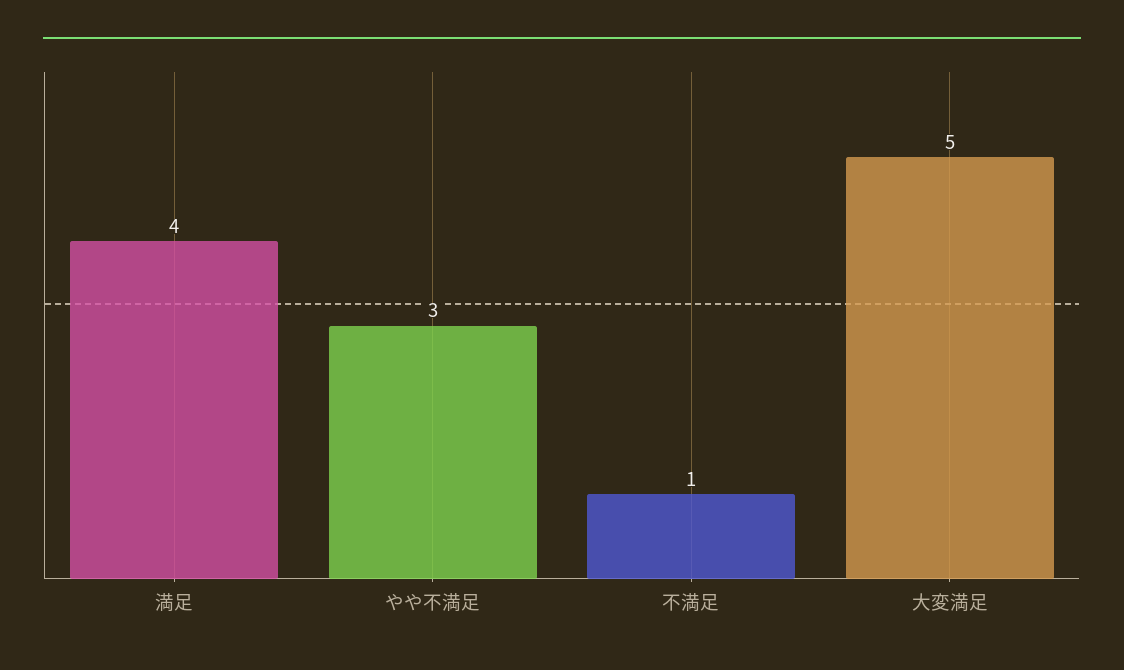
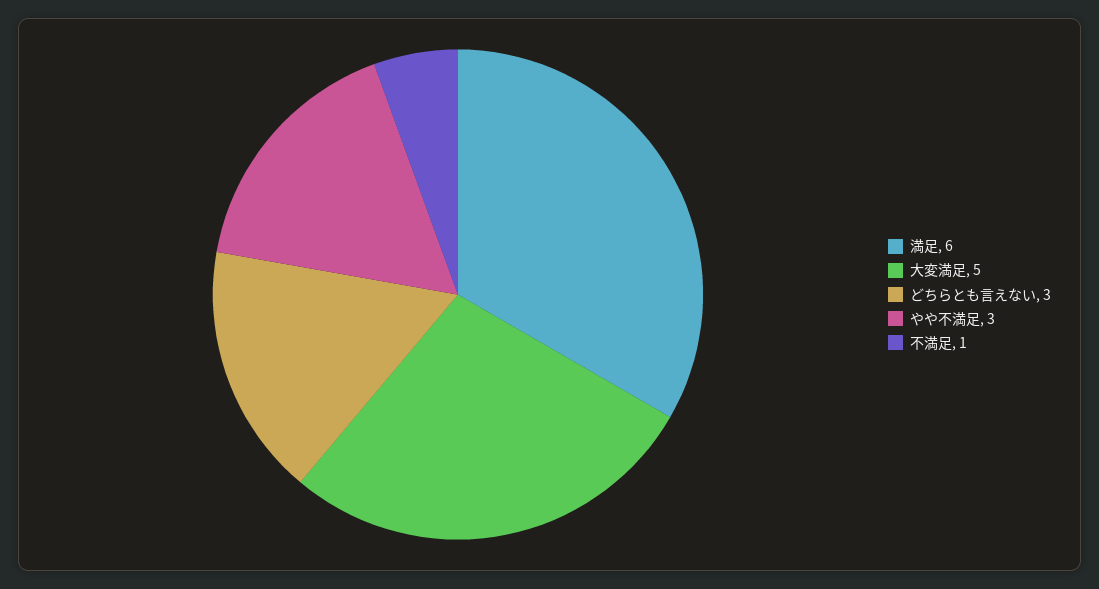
  {
-   "満足": 4,
+   "満足": 6,
    "やや不満足": 3,
    "不満足": 1,
-   "大変満足": 5
+   "大変満足": 5,
+   "どちらとも言えない": 3
  }

